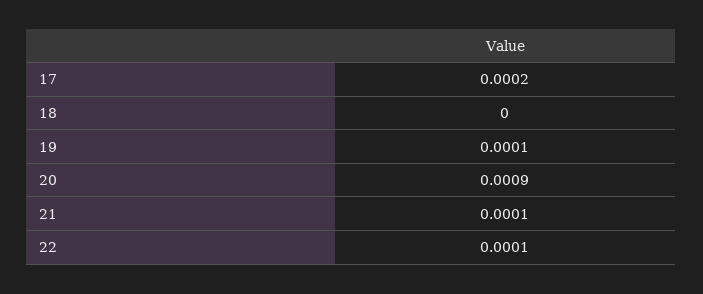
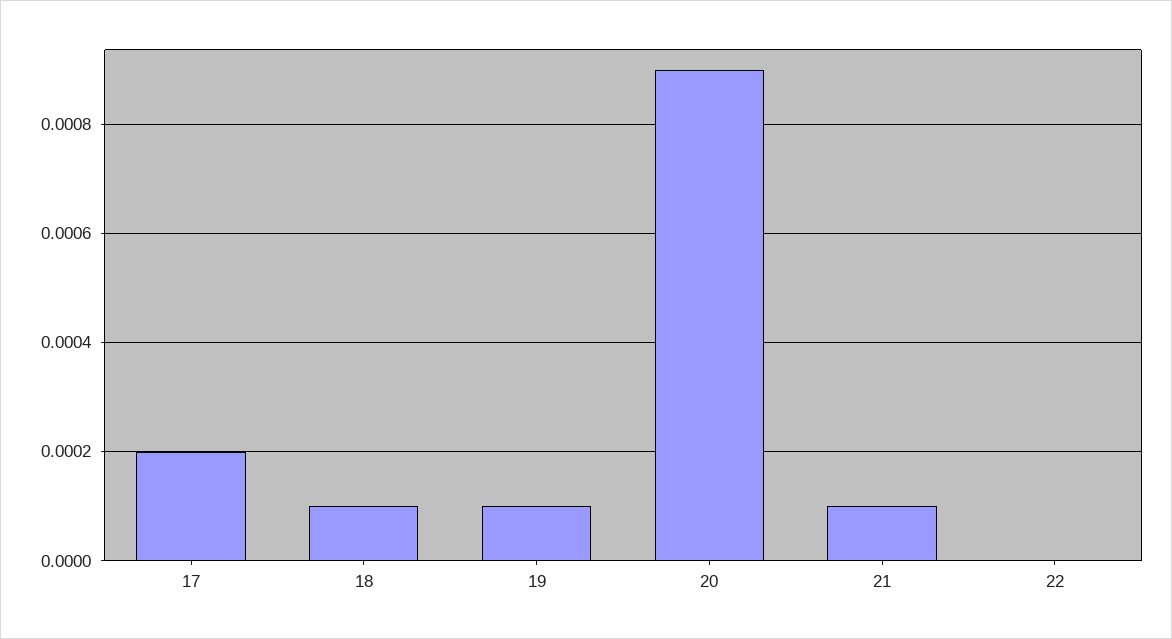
  {
    "17": 0.0002,
-   "18": 0,
+   "18": 0.0001,
    "19": 0.0001,
    "20": 0.0009,
    "21": 0.0001,
-   "22": 0.0001
+   "22": 0
  }

